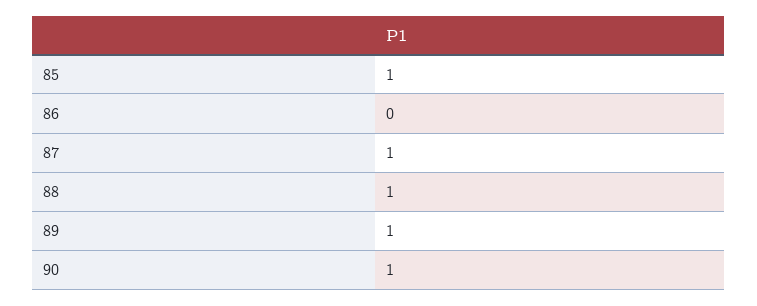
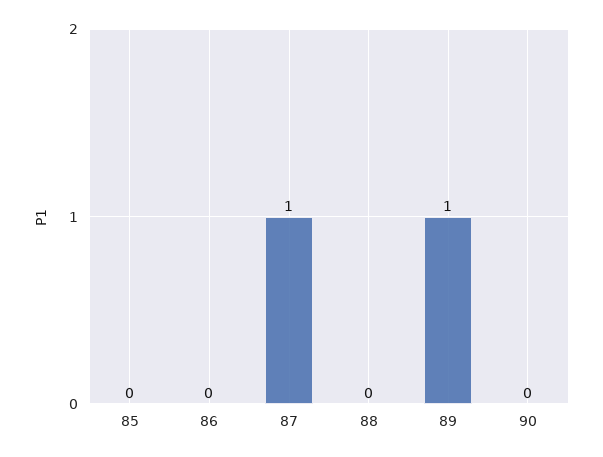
  {
-   "85": 1,
+   "85": 0,
    "86": 0,
    "87": 1,
-   "88": 1,
+   "88": 0,
    "89": 1,
-   "90": 1
+   "90": 0
  }

